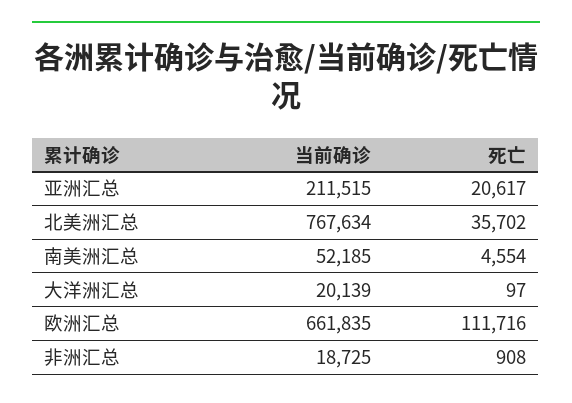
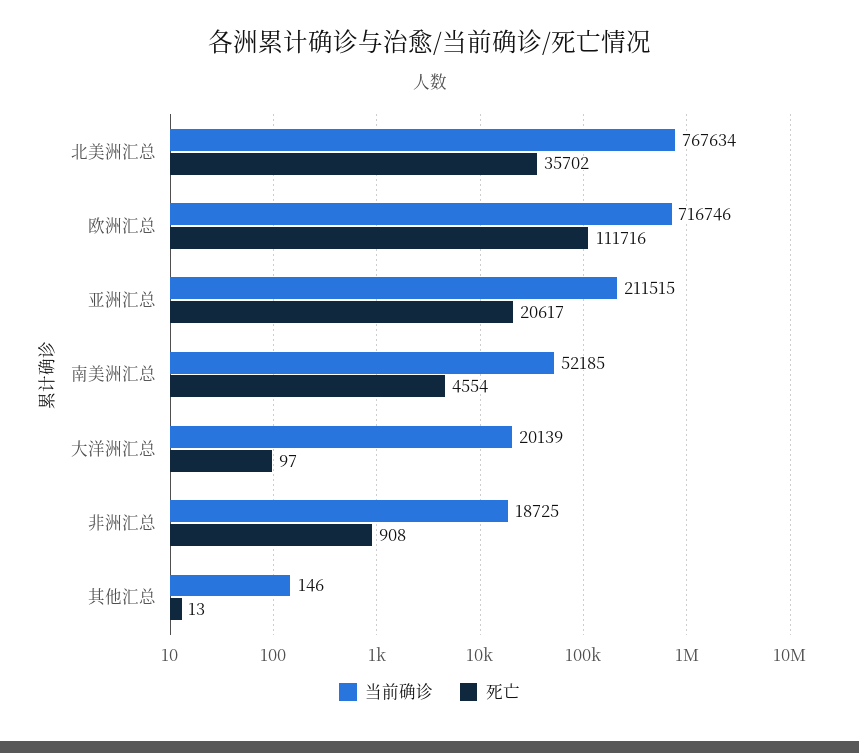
  {
    "当前确诊": {
      "亚洲汇总": 211515,
      "北美洲汇总": 767634,
      "南美洲汇总": 52185,
      "大洋洲汇总": 20139,
-     "欧洲汇总": 661835,
+     "欧洲汇总": 716746,
-     "非洲汇总": 18725
+     "非洲汇总": 18725,
+     "其他汇总": 146
    },
    "死亡": {
      "亚洲汇总": 20617,
      "北美洲汇总": 35702,
      "南美洲汇总": 4554,
      "大洋洲汇总": 97,
      "欧洲汇总": 111716,
-     "非洲汇总": 908
+     "非洲汇总": 908,
+     "其他汇总": 13
    }
  }

